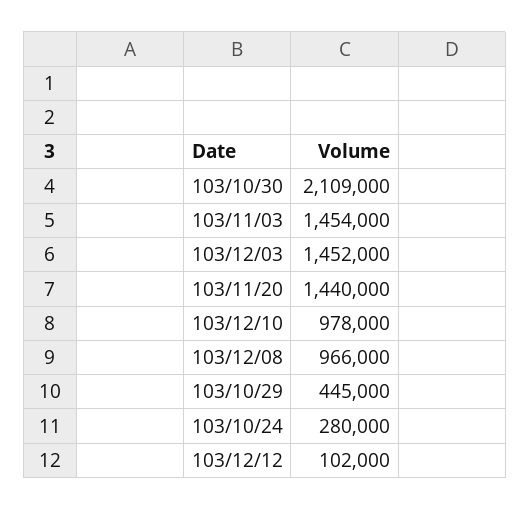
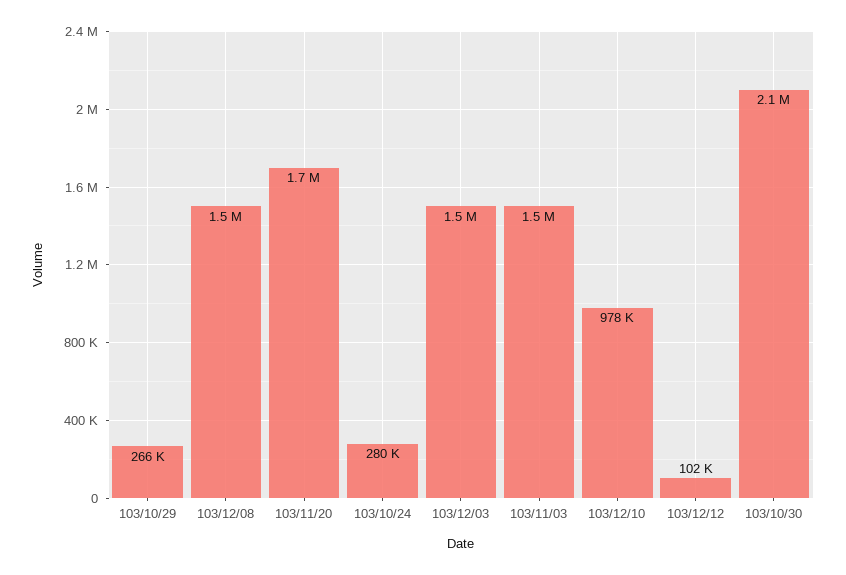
  {
    "103/10/30": 2109000,
    "103/11/03": 1454000,
    "103/12/03": 1452000,
-   "103/11/20": 1440000,
+   "103/11/20": 1700000,
    "103/12/10": 978000,
-   "103/12/08": 966000,
+   "103/12/08": 1500000,
-   "103/10/29": 445000,
+   "103/10/29": 266000,
    "103/10/24": 280000,
    "103/12/12": 102000
  }

